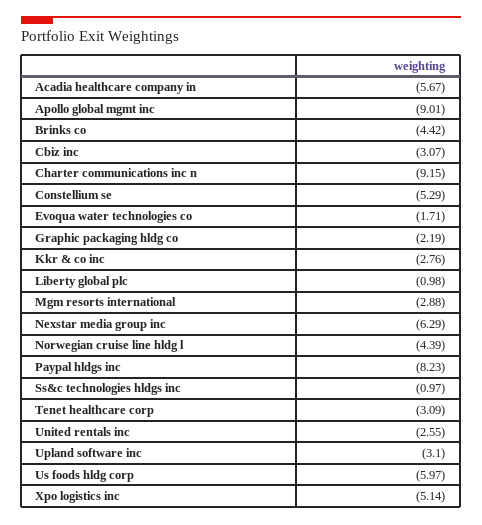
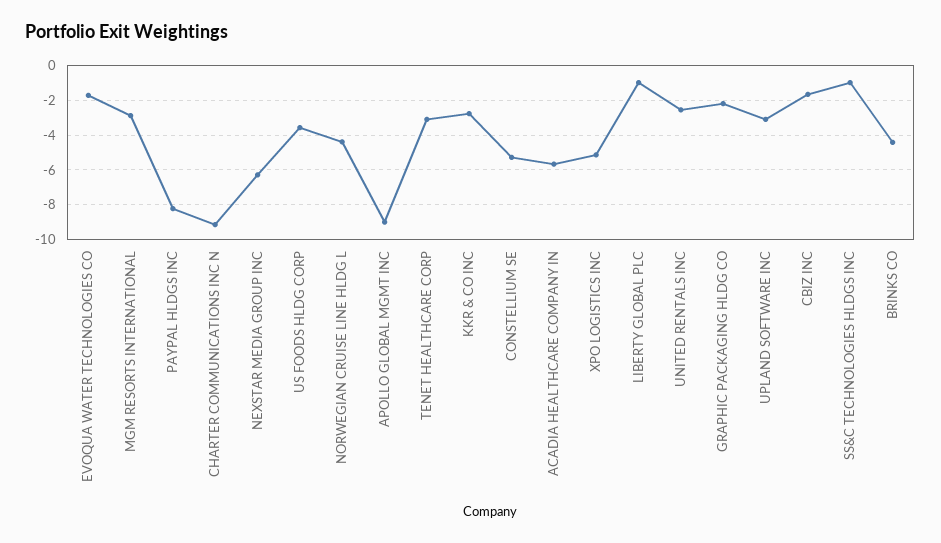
  {
    "Acadia healthcare company in": -5.67,
    "Apollo global mgmt inc": -9.01,
    "Brinks co": -4.42,
-   "Cbiz inc": -3.07,
+   "Cbiz inc": -1.5,
    "Charter communications inc n": -9.15,
    "Constellium se": -5.29,
    "Evoqua water technologies co": -1.71,
    "Graphic packaging hldg co": -2.19,
    "Kkr & co inc": -2.76,
    "Liberty global plc": -0.98,
    "Mgm resorts international": -2.88,
    "Nexstar media group inc": -6.29,
    "Norwegian cruise line hldg l": -4.39,
    "Paypal hldgs inc": -8.23,
    "Ss&c technologies hldgs inc": -0.97,
    "Tenet healthcare corp": -3.09,
    "United rentals inc": -2.55,
    "Upland software inc": -3.1,
-   "Us foods hldg corp": -5.97,
+   "Us foods hldg corp": -3.5,
    "Xpo logistics inc": -5.14
  }

